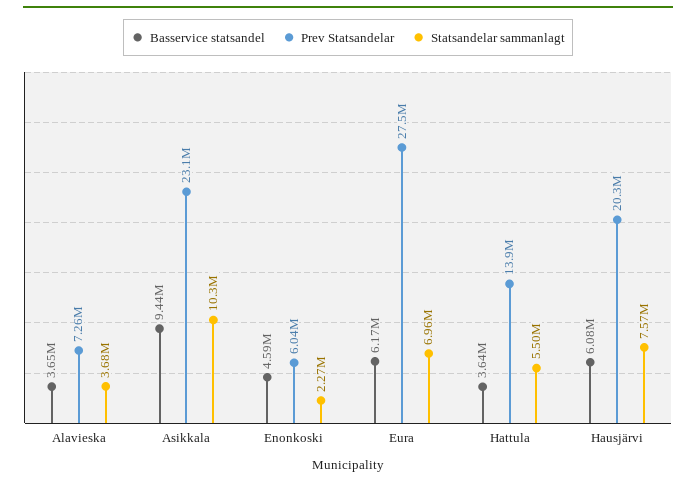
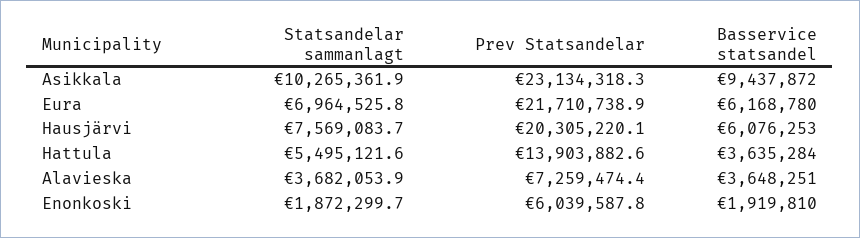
  {
    "Basservice statsandel": {
      "Alavieska": 3648251,
      "Asikkala": 9437872,
-     "Enonkoski": 4590000,
+     "Enonkoski": 1919810,
      "Eura": 6168780,
      "Hattula": 3635284,
      "Hausjärvi": 6076253
    },
    "Prev Statsandelar": {
      "Alavieska": 7259474.4,
      "Asikkala": 23134318.3,
      "Enonkoski": 6039587.8,
-     "Eura": 27500000,
+     "Eura": 21710738.9,
      "Hattula": 13903882.6,
      "Hausjärvi": 20305220.1
    },
    "Statsandelar sammanlagt": {
      "Alavieska": 3682053.9,
      "Asikkala": 10265361.9,
-     "Enonkoski": 2270000,
+     "Enonkoski": 1872299.7,
      "Eura": 6964525.8,
      "Hattula": 5495121.6,
      "Hausjärvi": 7569083.7
    }
  }

